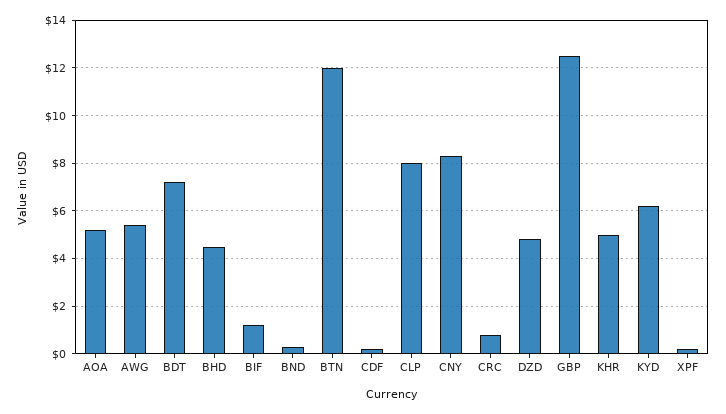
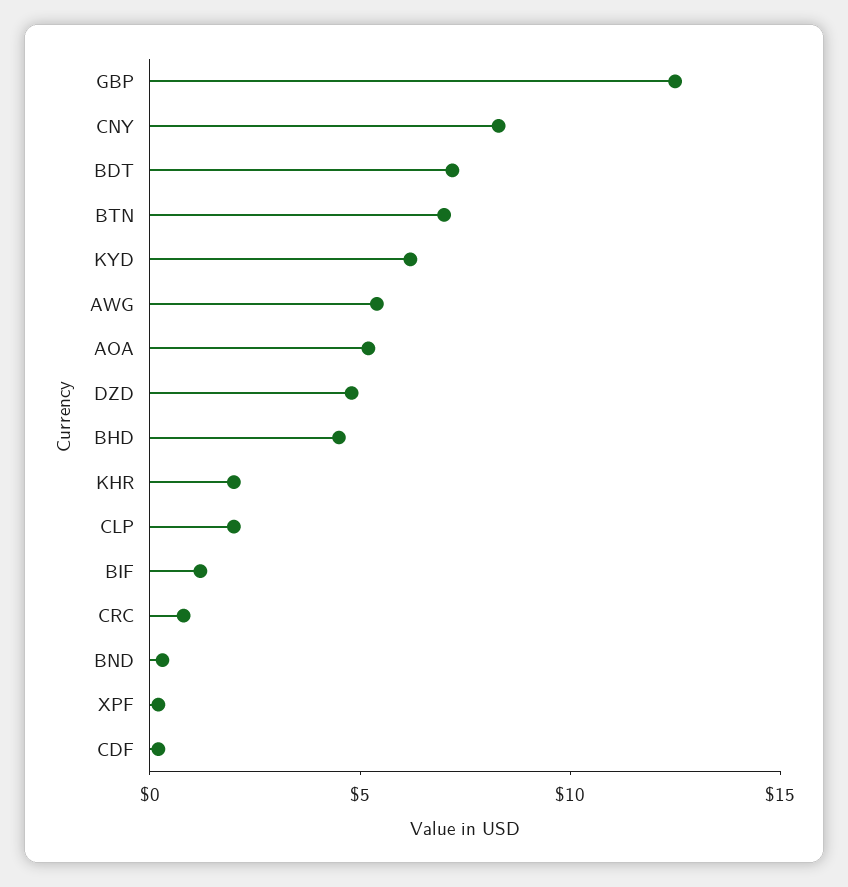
  {
    "AOA": 5,
    "AWG": 5.5,
    "BDT": 7,
    "BHD": 4.5,
    "BIF": 1,
    "BND": 0.5,
-   "BTN": 12,
+   "BTN": 7,
    "CDF": 0,
-   "CLP": 8,
+   "CLP": 2,
    "CNY": 8.5,
    "CRC": 1,
    "DZD": 5,
    "GBP": 12.5,
-   "KHR": 5,
+   "KHR": 2,
    "KYD": 6,
    "XPF": 0
  }

